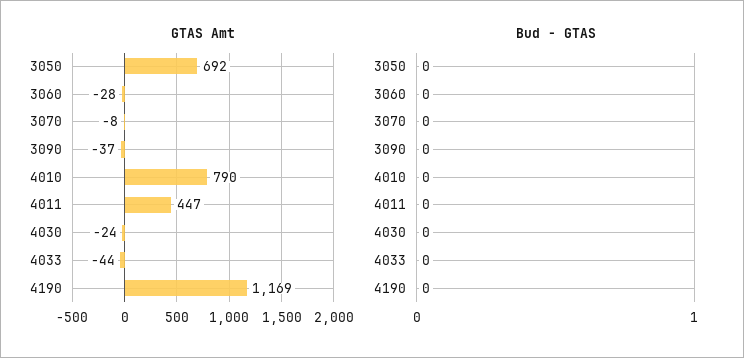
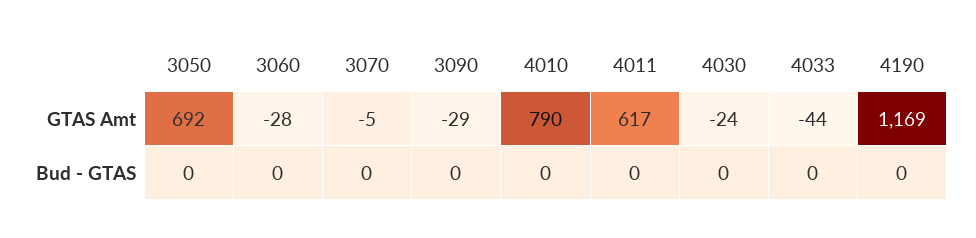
  {
    "GTAS Amt": {
      "3050": 692,
      "3060": -28,
-     "3070": -8,
+     "3070": -5,
-     "3090": -37,
+     "3090": -29,
      "4010": 790,
-     "4011": 447,
+     "4011": 617,
      "4030": -24,
      "4033": -44,
      "4190": 1169
    },
    "Bud - GTAS": {
      "3050": 0,
      "3060": 0,
      "3070": 0,
      "3090": 0,
      "4010": 0,
      "4011": 0,
      "4030": 0,
      "4033": 0,
      "4190": 0
    }
  }

